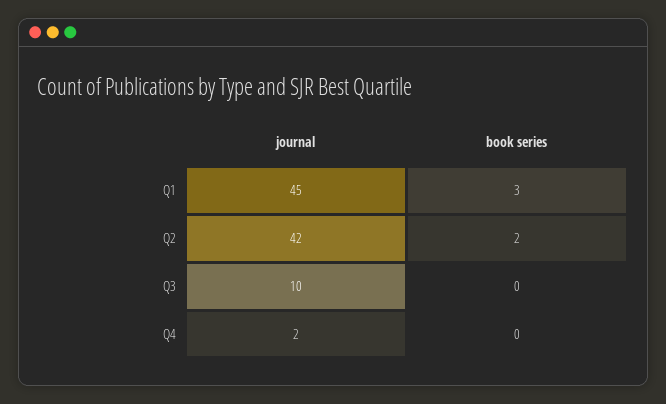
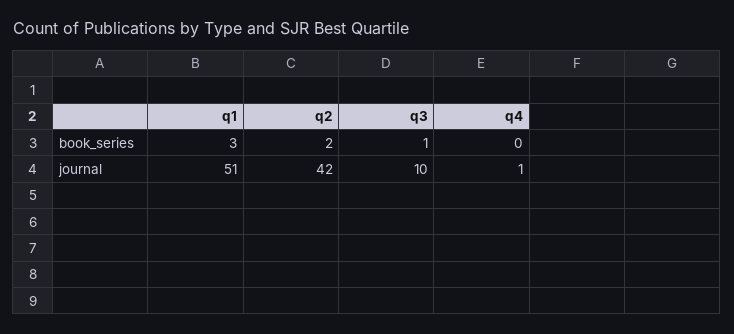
  {
    "journal": {
-     "Q1": 45,
+     "Q1": 51,
      "Q2": 42,
      "Q3": 10,
-     "Q4": 2
+     "Q4": 1
    },
    "book series": {
      "Q1": 3,
      "Q2": 2,
-     "Q3": 0,
+     "Q3": 1,
      "Q4": 0
    }
  }

